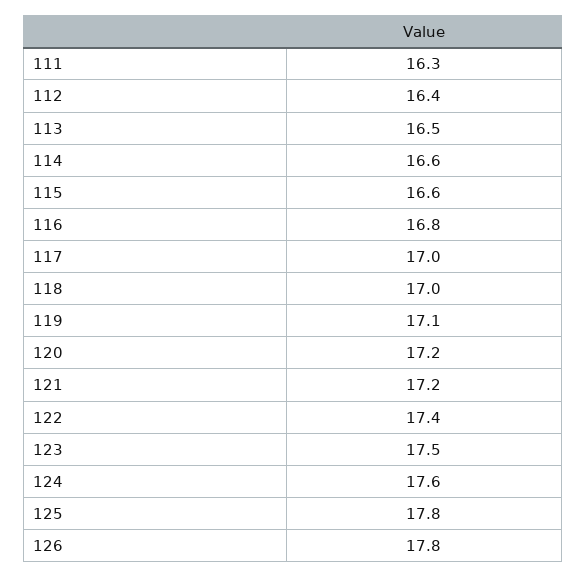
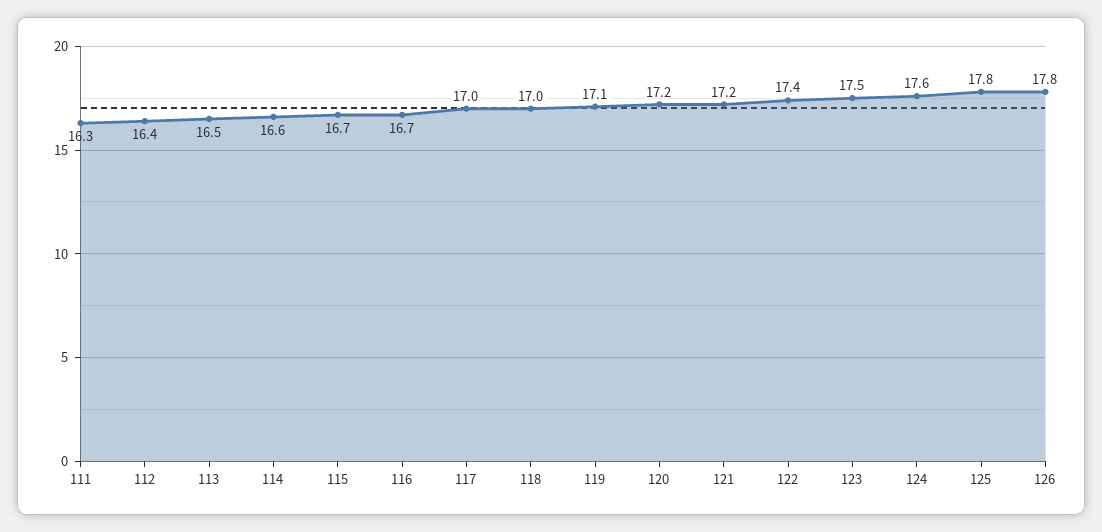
  {
    "111": 16.3,
    "112": 16.4,
    "113": 16.5,
    "114": 16.6,
-   "115": 16.6,
+   "115": 16.7,
-   "116": 16.8,
+   "116": 16.7,
    "117": 17,
    "118": 17,
    "119": 17.1,
    "120": 17.2,
    "121": 17.2,
    "122": 17.4,
    "123": 17.5,
    "124": 17.6,
    "125": 17.8,
    "126": 17.8
  }

